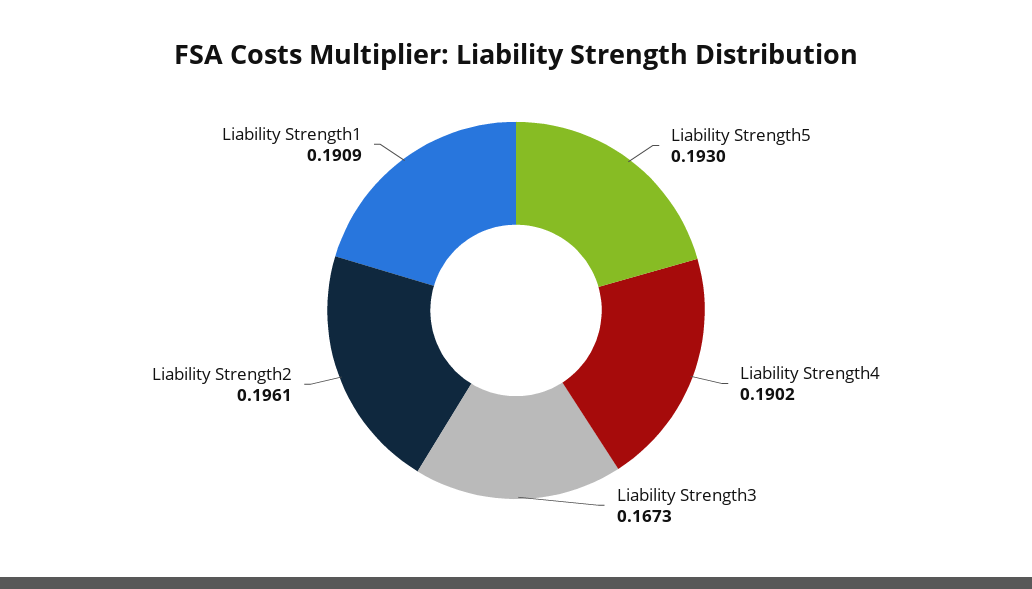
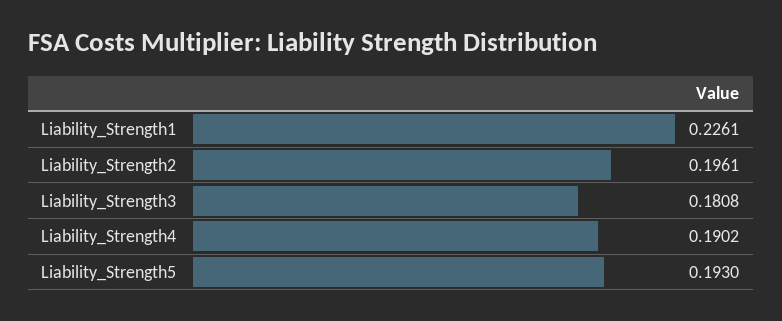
  {
    "Liability Strength5": 0.193,
    "Liability Strength4": 0.1902,
-   "Liability Strength3": 0.1673,
+   "Liability Strength3": 0.1808,
    "Liability Strength2": 0.1961,
-   "Liability Strength1": 0.1909
+   "Liability Strength1": 0.2261
  }

